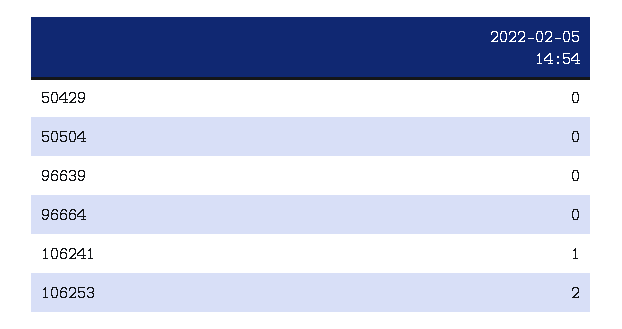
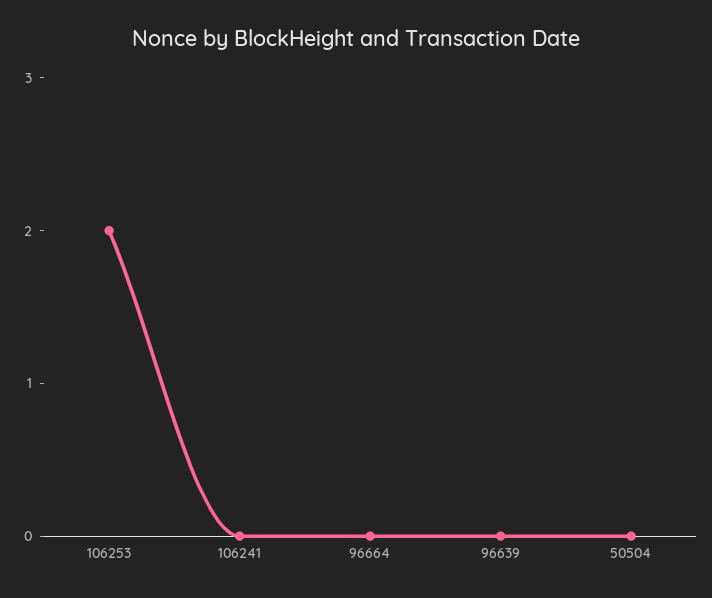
  {
-   "50429": 0,
    "50504": 0,
    "96639": 0,
    "96664": 0,
-   "106241": 1,
+   "106241": 0,
    "106253": 2
  }

